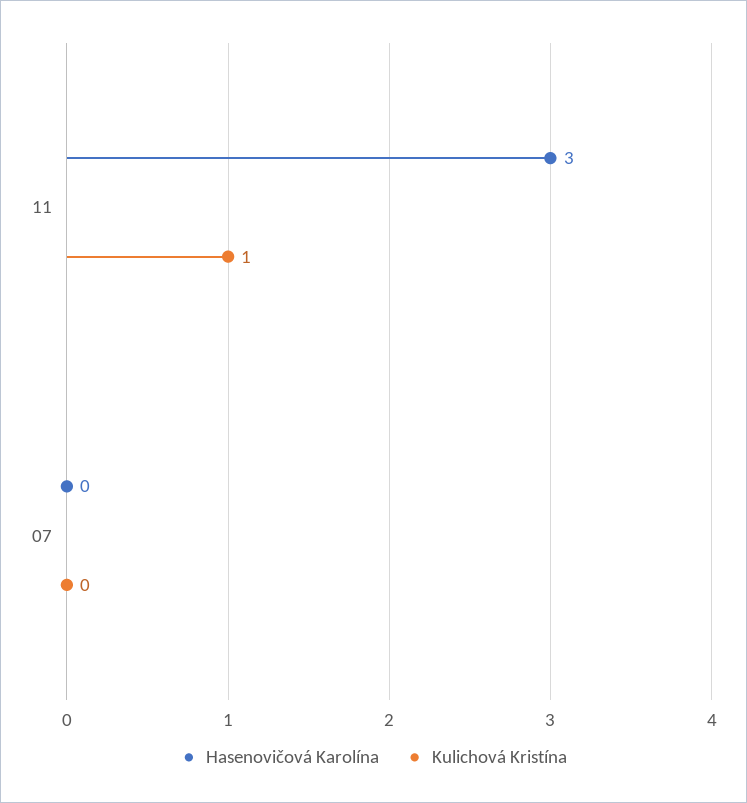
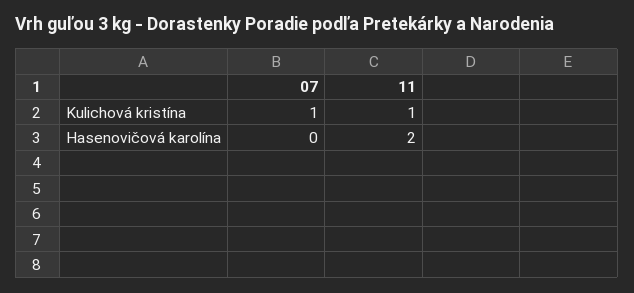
  {
    "Hasenovičová Karolína": {
-     "11": 3,
+     "11": 2,
      "07": 0
    },
    "Kulichová Kristína": {
      "11": 1,
-     "07": 0
+     "07": 1
    }
  }

